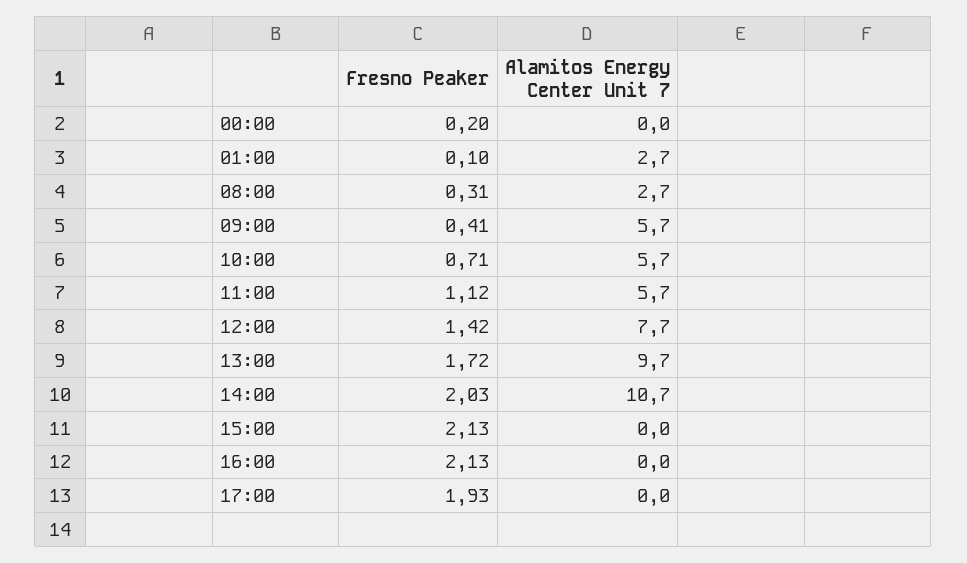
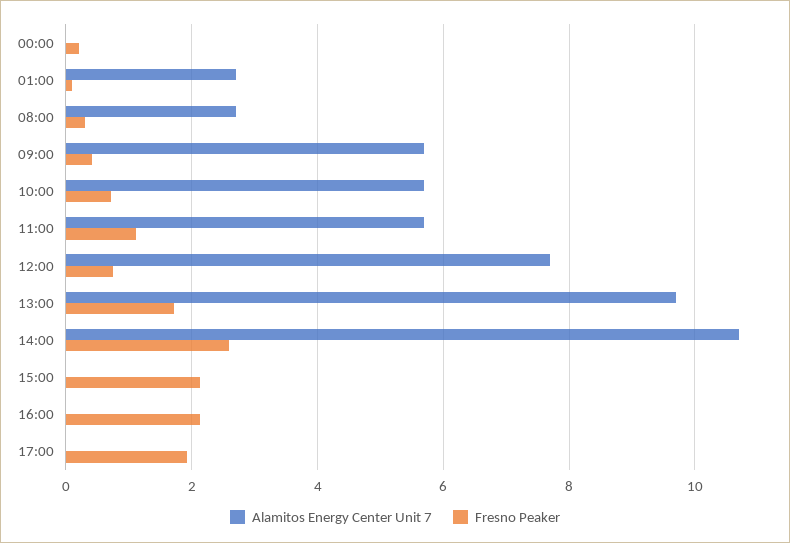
  {
    "Fresno Peaker": {
      "00:00": 0.2,
      "01:00": 0.1,
      "08:00": 0.31,
      "09:00": 0.41,
      "10:00": 0.71,
      "11:00": 1.12,
-     "12:00": 1.42,
+     "12:00": 0.8,
      "13:00": 1.72,
-     "14:00": 2.03,
+     "14:00": 2.6,
      "15:00": 2.13,
      "16:00": 2.13,
      "17:00": 1.93
    },
    "Alamitos Energy Center Unit 7": {
      "00:00": 0,
      "01:00": 2.7,
      "08:00": 2.7,
      "09:00": 5.7,
      "10:00": 5.7,
      "11:00": 5.7,
      "12:00": 7.7,
      "13:00": 9.7,
      "14:00": 10.7,
      "15:00": 0,
      "16:00": 0,
      "17:00": 0
    }
  }

